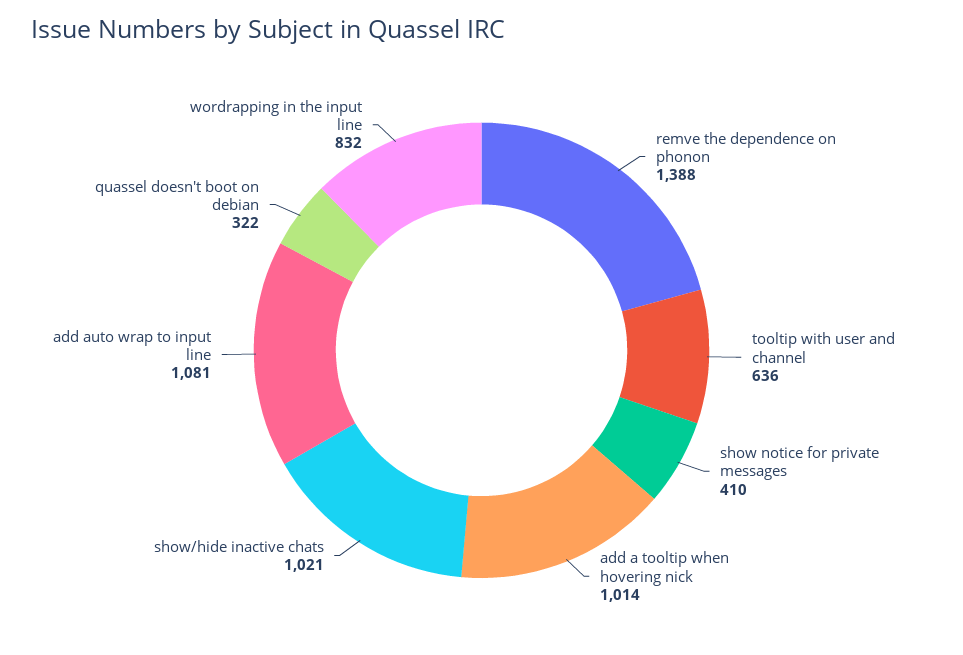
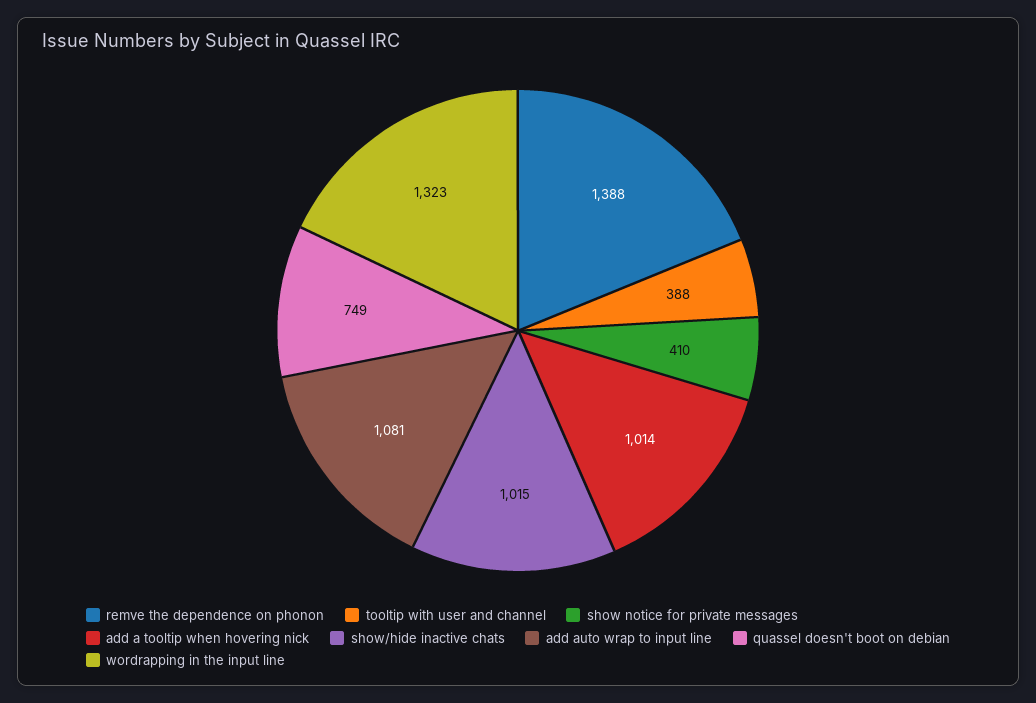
  {
    "remve the dependence on phonon": 1388,
-   "tooltip with user and channel": 636,
+   "tooltip with user and channel": 388,
    "show notice for private messages": 410,
    "add a tooltip when hovering nick": 1014,
-   "show/hide inactive chats": 1021,
+   "show/hide inactive chats": 1015,
    "add auto wrap to input line": 1081,
-   "quassel doesn't boot on debian": 322,
+   "quassel doesn't boot on debian": 749,
-   "wordrapping in the input line": 832
+   "wordrapping in the input line": 1323
  }

